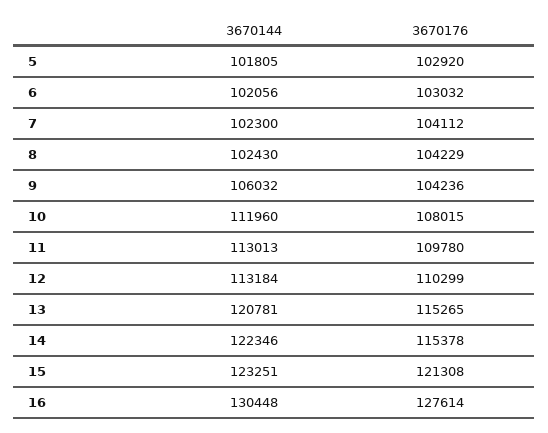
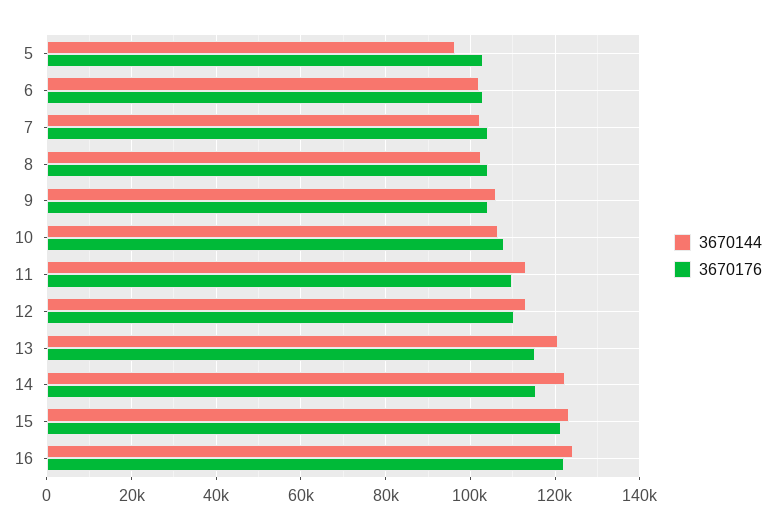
  {
    "3670144": {
-     "5": 101805,
+     "5": 96000,
      "6": 102056,
      "7": 102300,
      "8": 102430,
      "9": 106032,
-     "10": 111960,
+     "10": 106000,
      "11": 113013,
      "12": 113184,
      "13": 120781,
      "14": 122346,
      "15": 123251,
-     "16": 130448
+     "16": 124000
    },
    "3670176": {
      "5": 102920,
      "6": 103032,
      "7": 104112,
      "8": 104229,
      "9": 104236,
      "10": 108015,
      "11": 109780,
      "12": 110299,
      "13": 115265,
      "14": 115378,
      "15": 121308,
-     "16": 127614
+     "16": 122000
    }
  }

